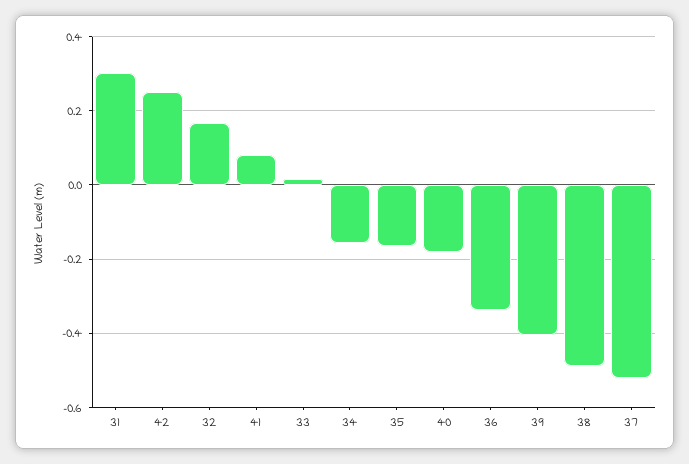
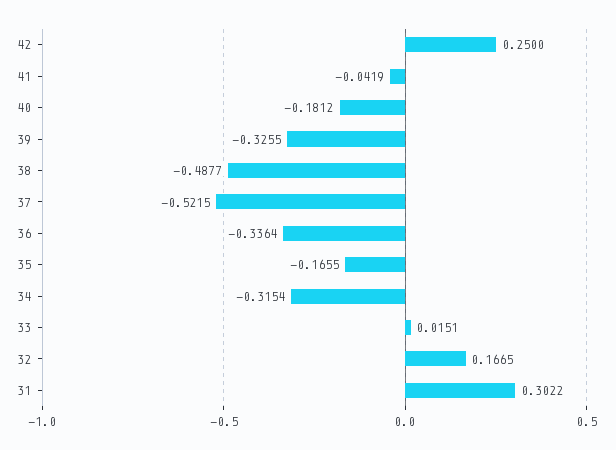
  {
    "31": 0.3022,
    "42": 0.25,
    "32": 0.1665,
-   "41": 0.08,
+   "41": -0.0419,
    "33": 0.0151,
-   "34": -0.16,
+   "34": -0.3154,
    "35": -0.1655,
    "40": -0.1812,
    "36": -0.3364,
-   "39": -0.4,
+   "39": -0.3255,
    "38": -0.4877,
    "37": -0.5215
  }

